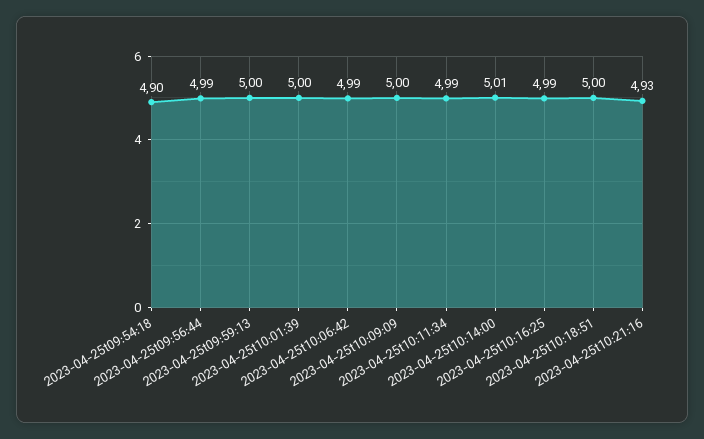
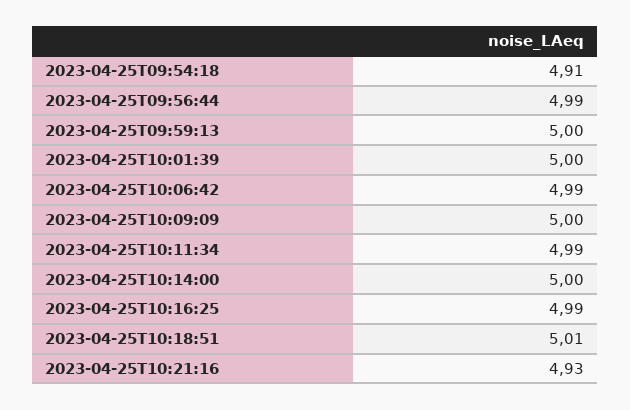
  {
-   "2023-04-25t09:54:18": 4.9,
+   "2023-04-25t09:54:18": 4.91,
    "2023-04-25t09:56:44": 4.99,
    "2023-04-25t09:59:13": 5,
    "2023-04-25t10:01:39": 5,
    "2023-04-25t10:06:42": 4.99,
    "2023-04-25t10:09:09": 5,
    "2023-04-25t10:11:34": 4.99,
-   "2023-04-25t10:14:00": 5.01,
+   "2023-04-25t10:14:00": 5,
    "2023-04-25t10:16:25": 4.99,
-   "2023-04-25t10:18:51": 5,
+   "2023-04-25t10:18:51": 5.01,
    "2023-04-25t10:21:16": 4.93
  }

